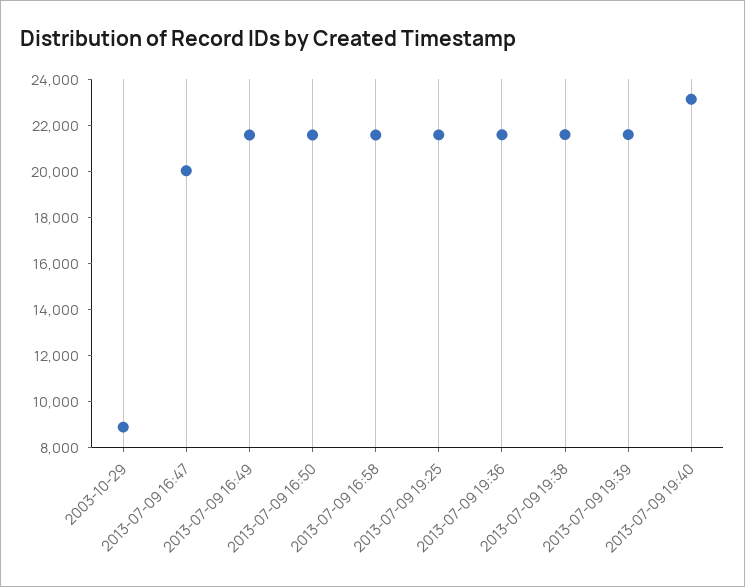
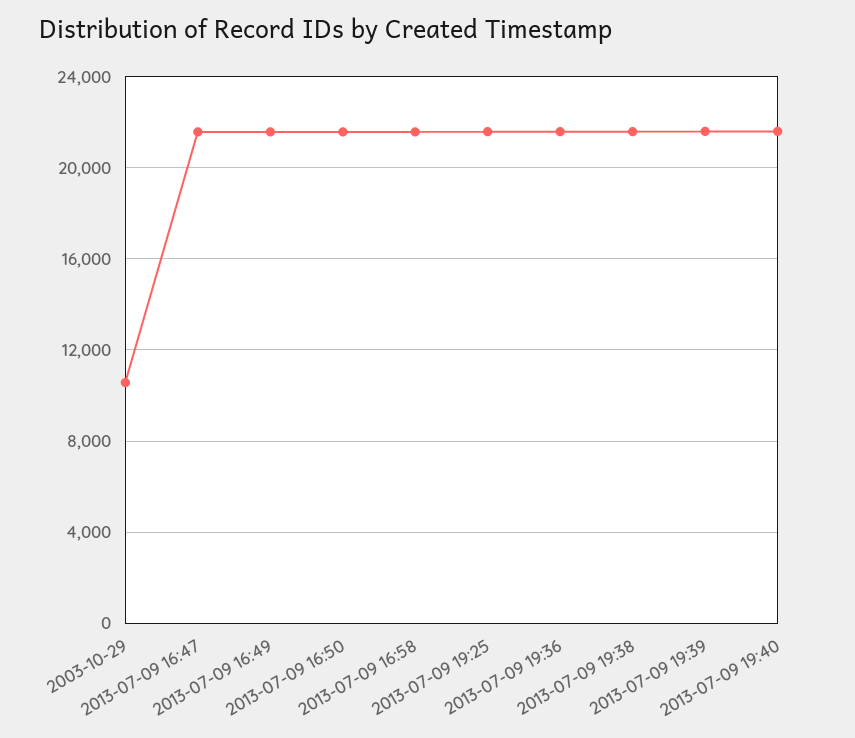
  {
-   "2003-10-29": 9000,
+   "2003-10-29": 10500,
-   "2013-07-09 16:47": 20000,
+   "2013-07-09 16:47": 21500,
    "2013-07-09 16:49": 21500,
    "2013-07-09 16:50": 21500,
    "2013-07-09 16:58": 21500,
    "2013-07-09 19:25": 21500,
    "2013-07-09 19:36": 21500,
    "2013-07-09 19:38": 21500,
    "2013-07-09 19:39": 21500,
-   "2013-07-09 19:40": 23000
+   "2013-07-09 19:40": 21500
  }

